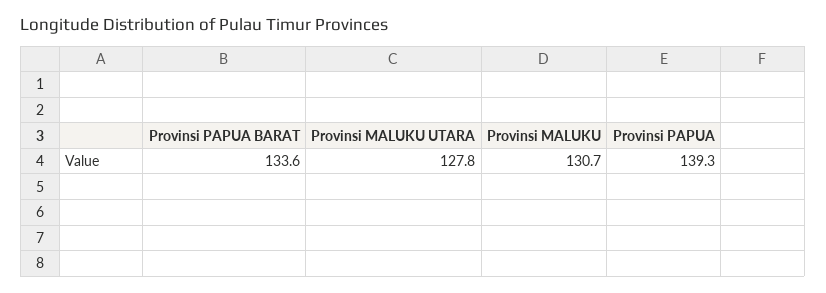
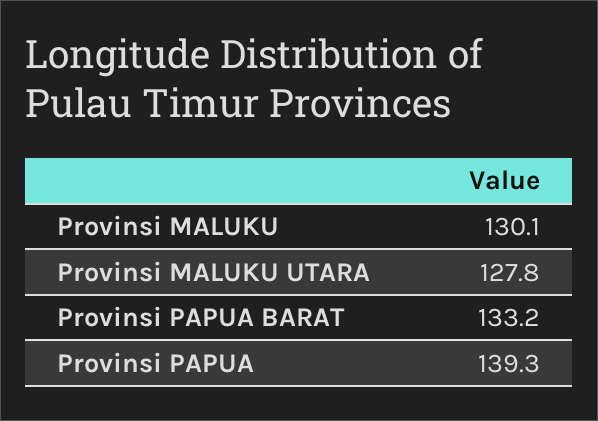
  {
-   "Provinsi PAPUA BARAT": 133.6,
+   "Provinsi PAPUA BARAT": 133.2,
    "Provinsi MALUKU UTARA": 127.8,
-   "Provinsi MALUKU": 130.7,
+   "Provinsi MALUKU": 130.1,
    "Provinsi PAPUA": 139.3
  }

